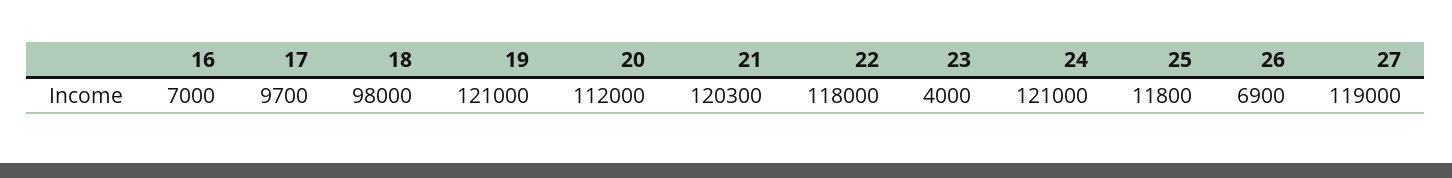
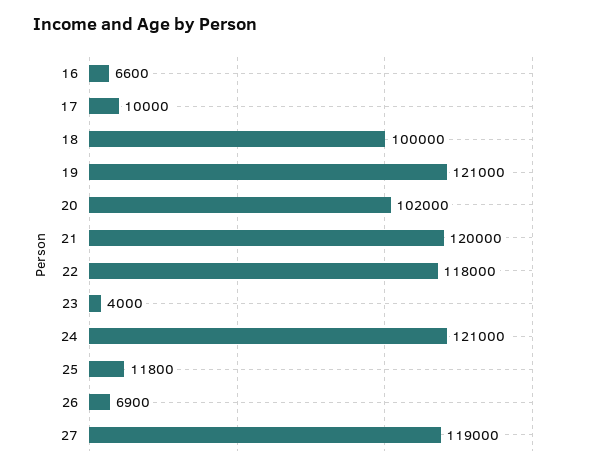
  {
-   "16": 7000,
+   "16": 6600,
-   "17": 9700,
+   "17": 10000,
-   "18": 98000,
+   "18": 100000,
    "19": 121000,
-   "20": 112000,
+   "20": 102000,
-   "21": 120300,
+   "21": 120000,
    "22": 118000,
    "23": 4000,
    "24": 121000,
    "25": 11800,
    "26": 6900,
    "27": 119000
  }

